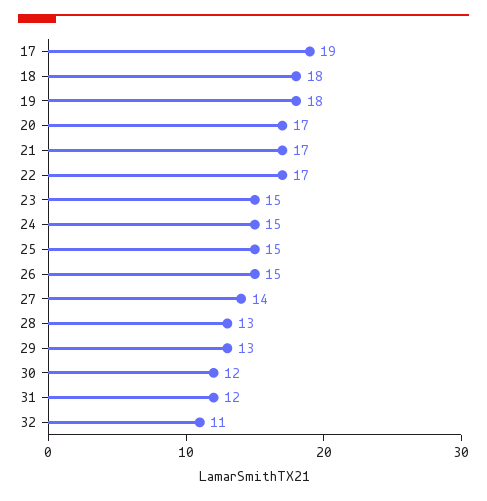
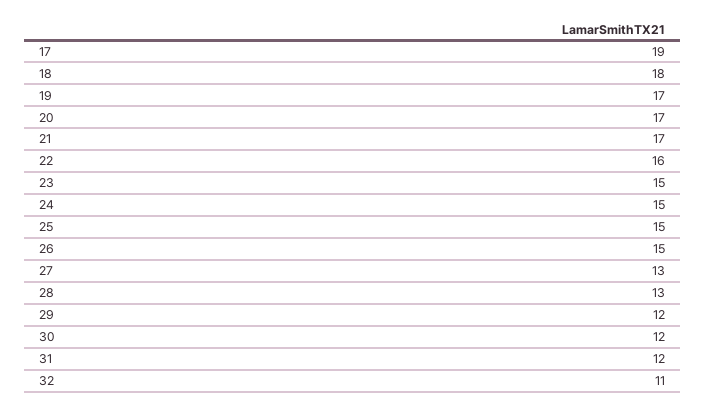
  {
    "17": 19,
    "18": 18,
-   "19": 18,
+   "19": 17,
    "20": 17,
    "21": 17,
-   "22": 17,
+   "22": 16,
    "23": 15,
    "24": 15,
    "25": 15,
    "26": 15,
-   "27": 14,
+   "27": 13,
    "28": 13,
-   "29": 13,
+   "29": 12,
    "30": 12,
    "31": 12,
    "32": 11
  }

